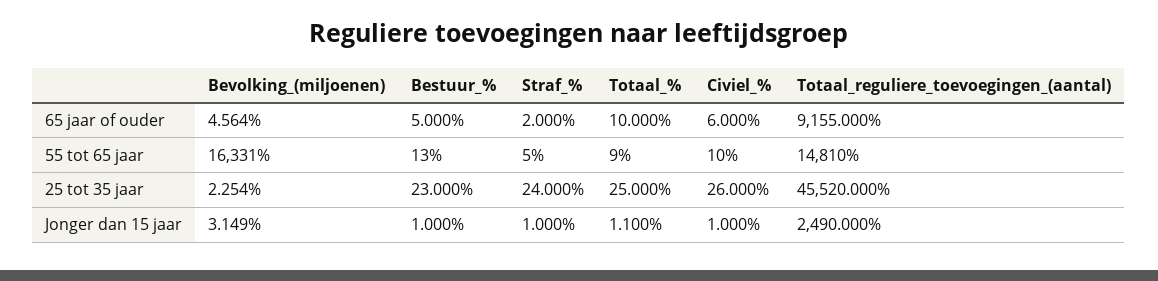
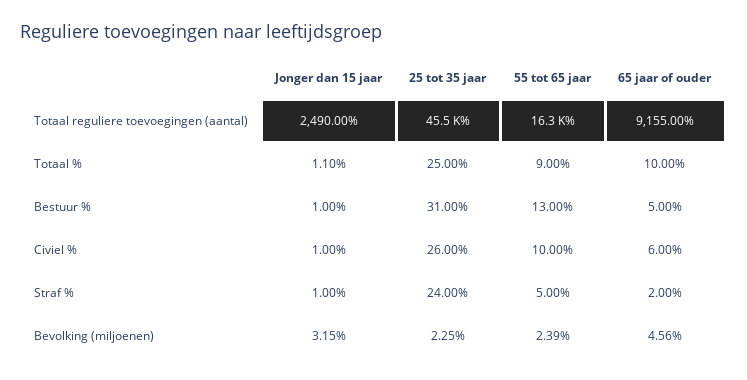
  {
    "Bevolking_(miljoenen)": {
      "65 jaar of ouder": 4.564,
-     "55 tot 65 jaar": 16331,
+     "55 tot 65 jaar": 2.39,
      "25 tot 35 jaar": 2.254,
      "Jonger dan 15 jaar": 3.149
    },
    "Bestuur_%": {
      "65 jaar of ouder": 5,
      "55 tot 65 jaar": 13,
-     "25 tot 35 jaar": 23,
+     "25 tot 35 jaar": 31,
      "Jonger dan 15 jaar": 1
    },
    "Straf_%": {
      "65 jaar of ouder": 2,
      "55 tot 65 jaar": 5,
      "25 tot 35 jaar": 24,
      "Jonger dan 15 jaar": 1
    },
    "Totaal_%": {
      "65 jaar of ouder": 10,
      "55 tot 65 jaar": 9,
      "25 tot 35 jaar": 25,
      "Jonger dan 15 jaar": 1.1
    },
    "Civiel_%": {
      "65 jaar of ouder": 6,
      "55 tot 65 jaar": 10,
      "25 tot 35 jaar": 26,
      "Jonger dan 15 jaar": 1
    },
    "Totaal_reguliere_toevoegingen_(aantal)": {
      "65 jaar of ouder": 9155,
-     "55 tot 65 jaar": 14810,
+     "55 tot 65 jaar": 16300,
      "25 tot 35 jaar": 45520,
      "Jonger dan 15 jaar": 2490
    }
  }

